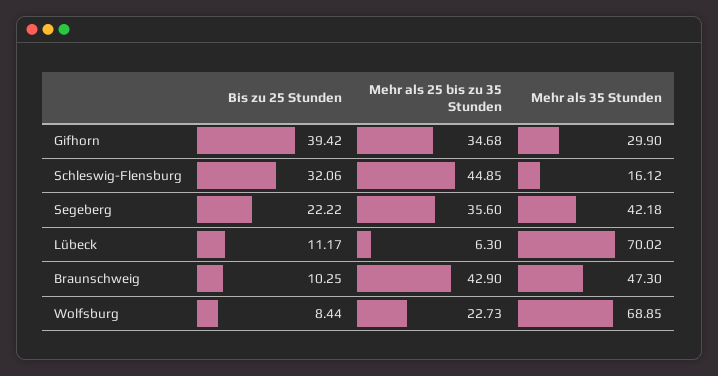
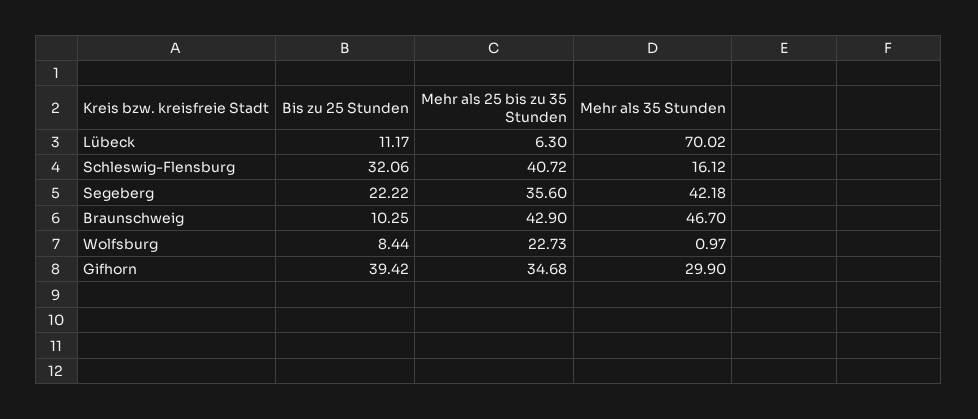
  {
    "Bis zu 25 Stunden": {
      "Gifhorn": 39.42,
      "Schleswig-Flensburg": 32.06,
      "Segeberg": 22.22,
      "Lübeck": 11.17,
      "Braunschweig": 10.25,
      "Wolfsburg": 8.44
    },
    "Mehr als 25 bis zu 35 Stunden": {
      "Gifhorn": 34.68,
-     "Schleswig-Flensburg": 44.85,
+     "Schleswig-Flensburg": 40.72,
      "Segeberg": 35.6,
      "Lübeck": 6.3,
      "Braunschweig": 42.9,
      "Wolfsburg": 22.73
    },
    "Mehr als 35 Stunden": {
      "Gifhorn": 29.9,
      "Schleswig-Flensburg": 16.12,
      "Segeberg": 42.18,
      "Lübeck": 70.02,
-     "Braunschweig": 47.3,
+     "Braunschweig": 46.7,
-     "Wolfsburg": 68.85
+     "Wolfsburg": 0.97
    }
  }

